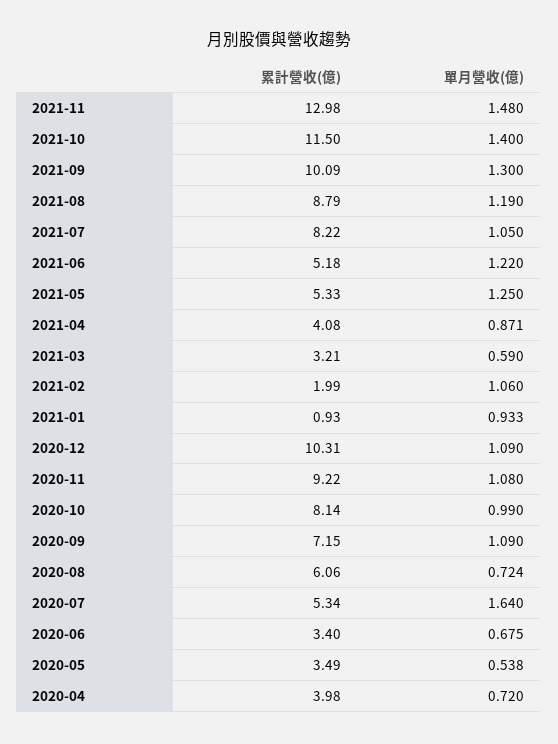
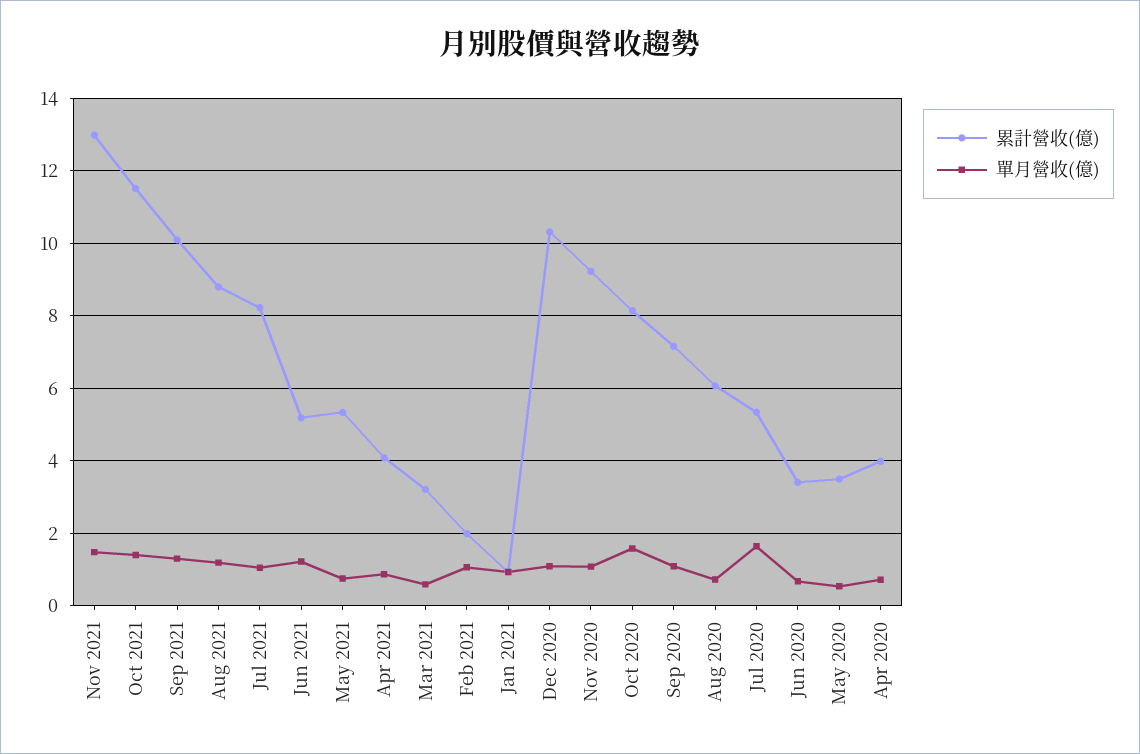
  {
    "累計營收(億)": {
      "2021-11": 12.98,
      "2021-10": 11.5,
      "2021-09": 10.09,
      "2021-08": 8.79,
      "2021-07": 8.22,
      "2021-06": 5.18,
      "2021-05": 5.33,
      "2021-04": 4.08,
      "2021-03": 3.21,
      "2021-02": 1.99,
      "2021-01": 0.93,
      "2020-12": 10.31,
      "2020-11": 9.22,
      "2020-10": 8.14,
      "2020-09": 7.15,
      "2020-08": 6.06,
      "2020-07": 5.34,
      "2020-06": 3.4,
      "2020-05": 3.49,
      "2020-04": 3.98
    },
    "單月營收(億)": {
      "2021-11": 1.48,
      "2021-10": 1.4,
      "2021-09": 1.3,
      "2021-08": 1.19,
      "2021-07": 1.05,
      "2021-06": 1.22,
-     "2021-05": 1.25,
+     "2021-05": 0.8,
      "2021-04": 0.871,
      "2021-03": 0.59,
      "2021-02": 1.06,
      "2021-01": 0.933,
      "2020-12": 1.09,
      "2020-11": 1.08,
-     "2020-10": 0.99,
+     "2020-10": 1.6,
      "2020-09": 1.09,
      "2020-08": 0.724,
      "2020-07": 1.64,
      "2020-06": 0.675,
      "2020-05": 0.538,
      "2020-04": 0.72
    }
  }

